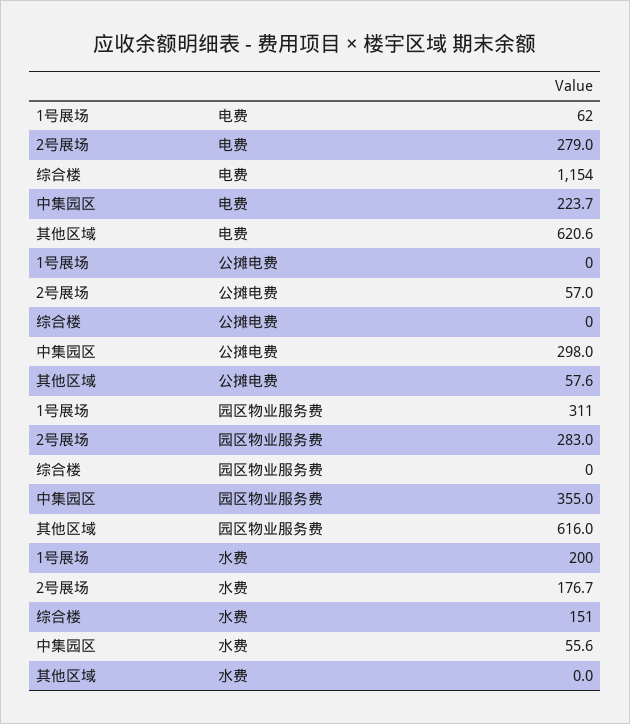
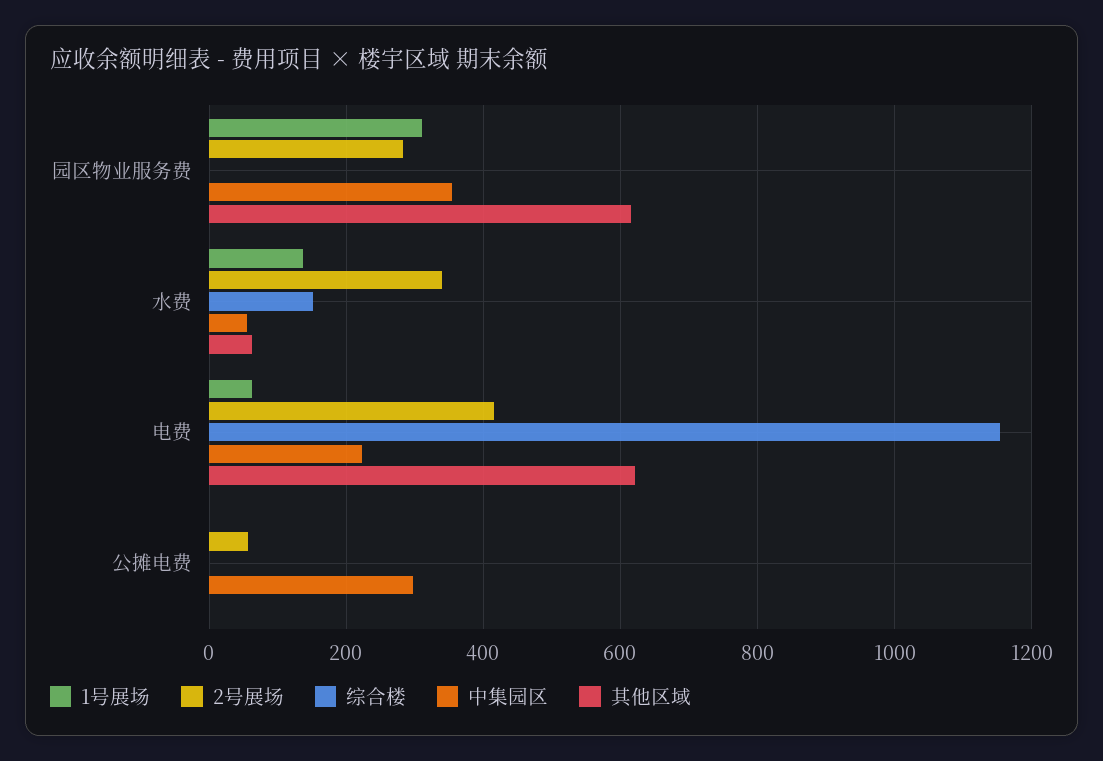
  {
    "1号展场": {
      "电费": 62,
      "公摊电费": 0,
      "园区物业服务费": 311,
-     "水费": 200
+     "水费": 140
    },
    "2号展场": {
-     "电费": 279,
+     "电费": 420,
      "公摊电费": 57,
      "园区物业服务费": 283,
-     "水费": 176.7
+     "水费": 340
    },
    "综合楼": {
      "电费": 1154,
      "公摊电费": 0,
      "园区物业服务费": 0,
      "水费": 151
    },
    "中集园区": {
      "电费": 223.7,
      "公摊电费": 298,
      "园区物业服务费": 355,
      "水费": 55.6
    },
    "其他区域": {
      "电费": 620.6,
-     "公摊电费": 57.6,
+     "公摊电费": 0,
      "园区物业服务费": 616,
-     "水费": 0
+     "水费": 60
    }
  }

